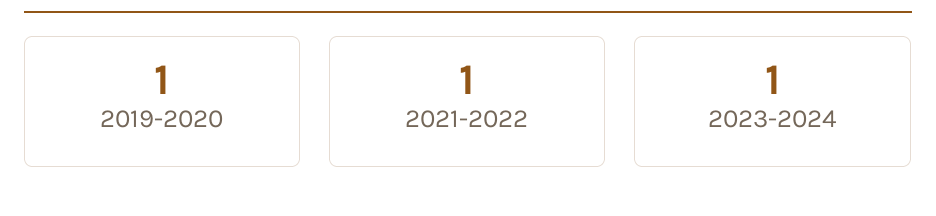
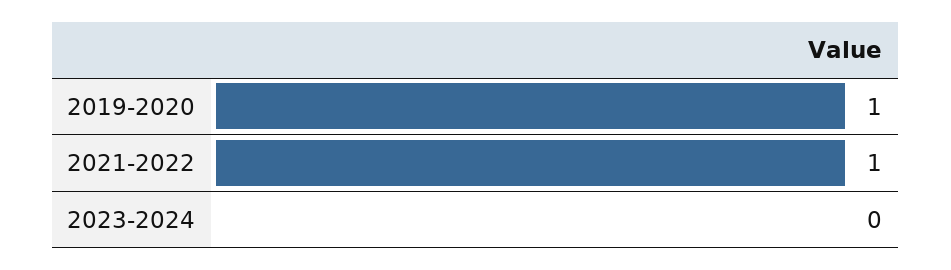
  {
    "2019-2020": 1,
    "2021-2022": 1,
-   "2023-2024": 1
+   "2023-2024": 0
  }

